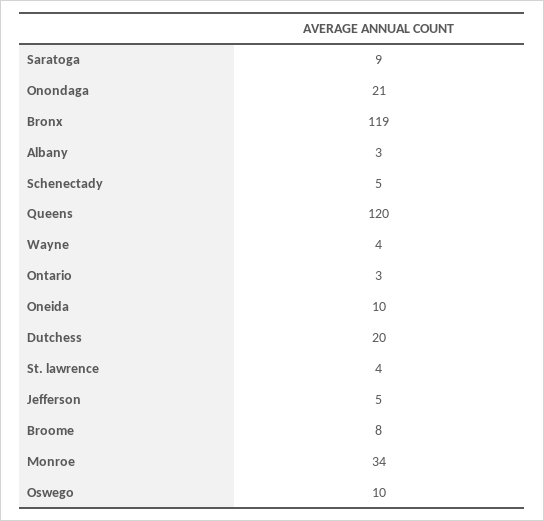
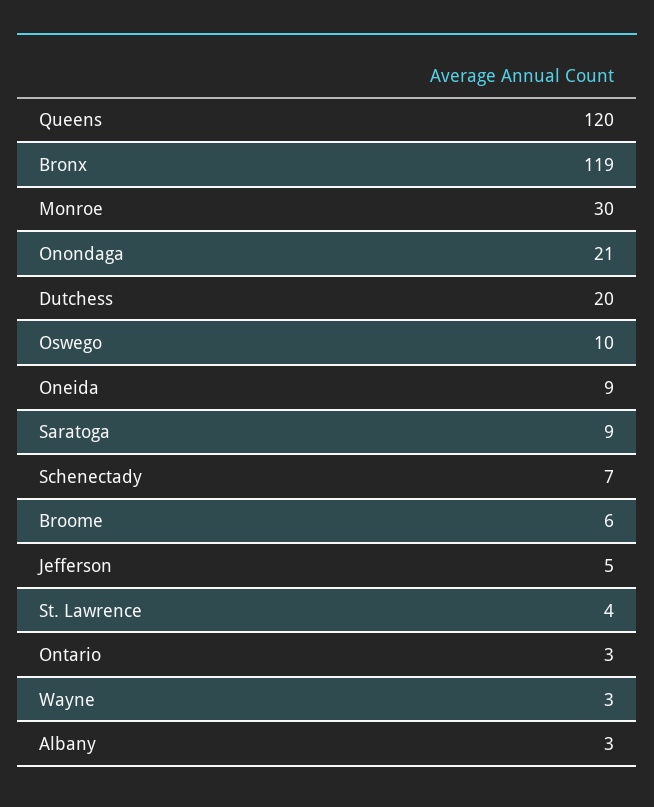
  {
    "Saratoga": 9,
    "Onondaga": 21,
    "Bronx": 119,
    "Albany": 3,
-   "Schenectady": 5,
+   "Schenectady": 7,
    "Queens": 120,
-   "Wayne": 4,
+   "Wayne": 3,
    "Ontario": 3,
-   "Oneida": 10,
+   "Oneida": 9,
    "Dutchess": 20,
    "St. lawrence": 4,
    "Jefferson": 5,
-   "Broome": 8,
+   "Broome": 6,
-   "Monroe": 34,
+   "Monroe": 30,
    "Oswego": 10
  }

